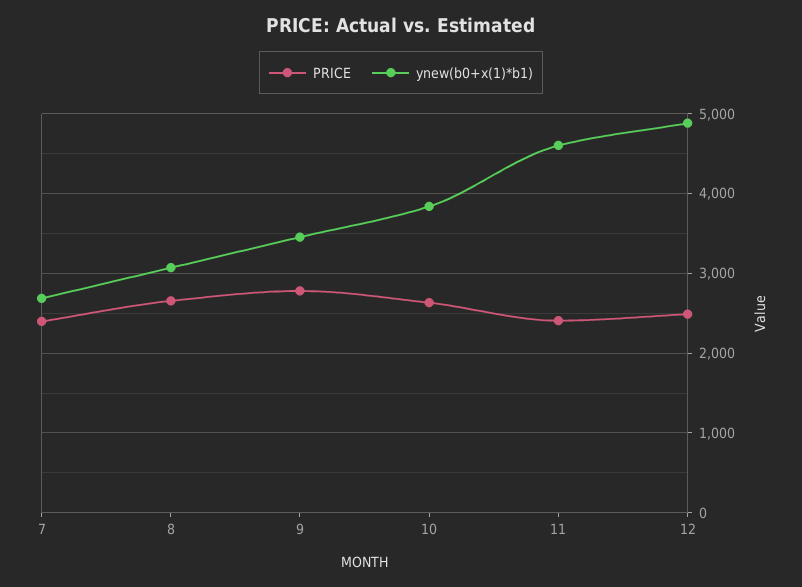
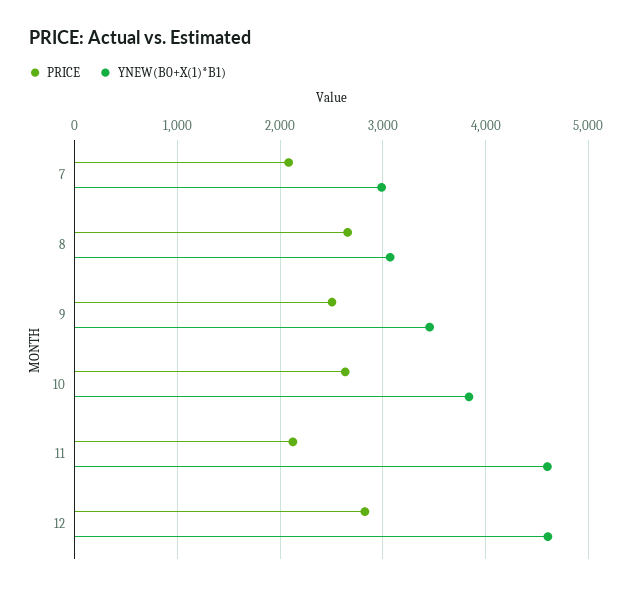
  {
    "PRICE": {
-     "7": 2400,
+     "7": 2100,
      "8": 2700,
-     "9": 2800,
+     "9": 2500,
      "10": 2600,
-     "11": 2400,
+     "11": 2100,
-     "12": 2500
+     "12": 2800
    },
    "ynew(b0+x(1)*b1)": {
-     "7": 2700,
+     "7": 3000,
      "8": 3100,
      "9": 3500,
      "10": 3800,
      "11": 4600,
-     "12": 4900
+     "12": 4600
    }
  }

